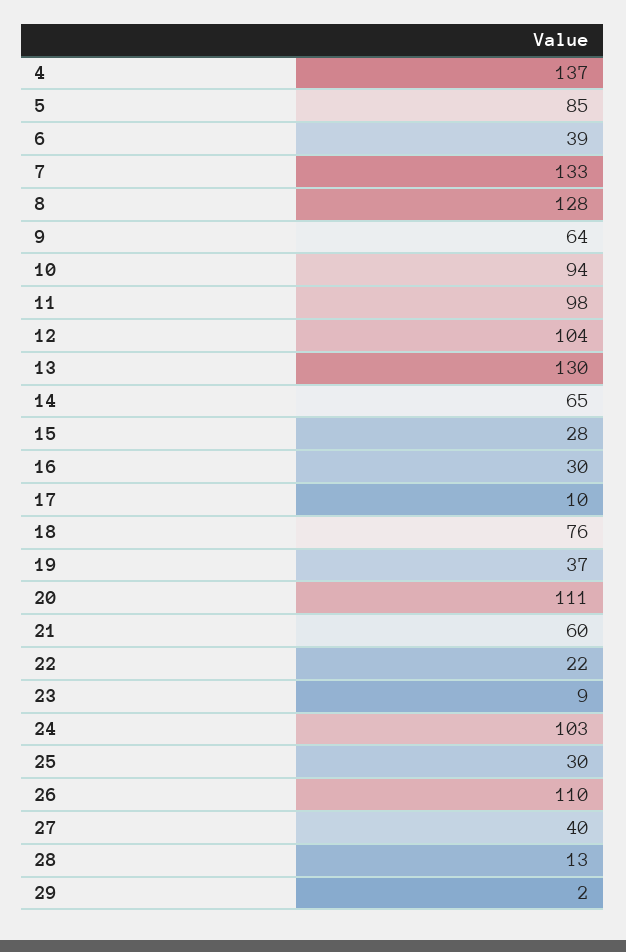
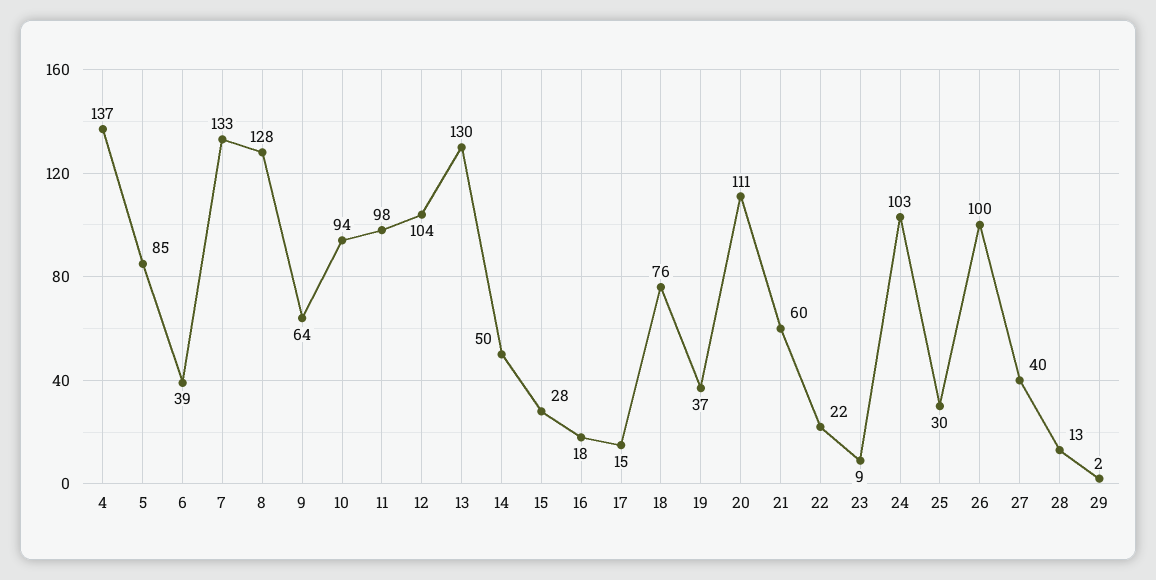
  {
    "4": 137,
    "5": 85,
    "6": 39,
    "7": 133,
    "8": 128,
    "9": 64,
    "10": 94,
    "11": 98,
    "12": 104,
    "13": 130,
-   "14": 65,
+   "14": 50,
    "15": 28,
-   "16": 30,
+   "16": 18,
-   "17": 10,
+   "17": 15,
    "18": 76,
    "19": 37,
    "20": 111,
    "21": 60,
    "22": 22,
    "23": 9,
    "24": 103,
    "25": 30,
-   "26": 110,
+   "26": 100,
    "27": 40,
    "28": 13,
    "29": 2
  }

